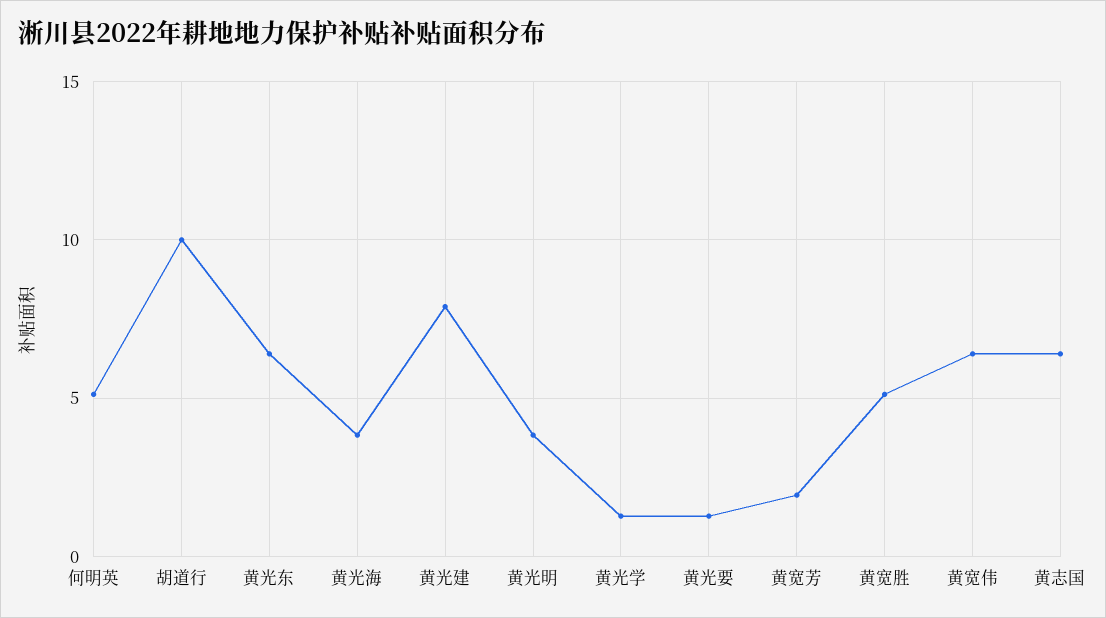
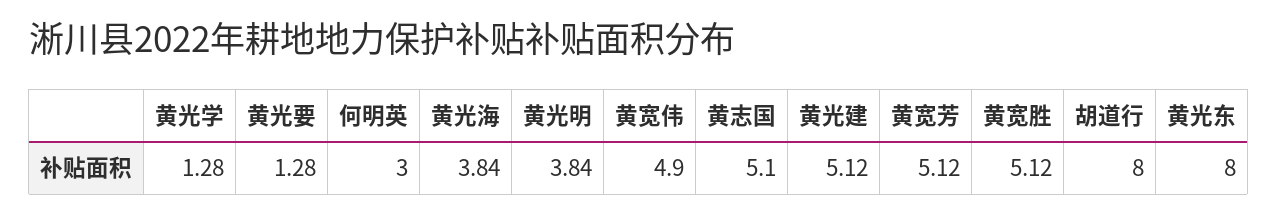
  {
-   "何明英": 5,
+   "何明英": 3,
-   "胡道行": 10,
+   "胡道行": 8,
-   "黄光东": 6.5,
+   "黄光东": 8,
    "黄光海": 3.84,
-   "黄光建": 8,
+   "黄光建": 5.12,
    "黄光明": 3.84,
    "黄光学": 1.28,
    "黄光要": 1.28,
-   "黄宽芳": 2,
+   "黄宽芳": 5.12,
    "黄宽胜": 5.12,
-   "黄宽伟": 6.5,
+   "黄宽伟": 4.9,
-   "黄志国": 6.5
+   "黄志国": 5.1
  }

